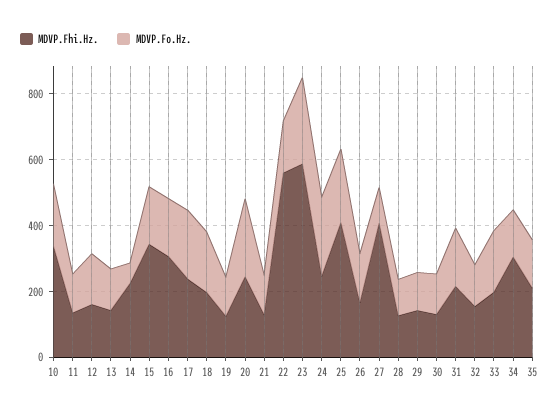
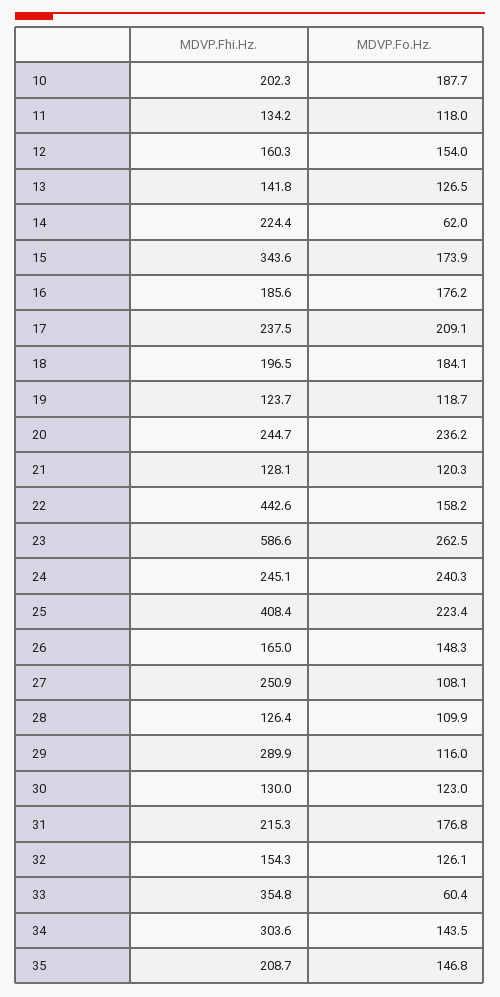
  {
    "MDVP.Fhi.Hz.": {
-     "10": 350,
+     "10": 202.3,
      "11": 134.2,
      "12": 160.3,
      "13": 141.8,
      "14": 224.4,
      "15": 343.6,
-     "16": 300,
+     "16": 185.6,
      "17": 237.5,
      "18": 196.5,
      "19": 123.7,
      "20": 244.7,
      "21": 128.1,
-     "22": 550,
+     "22": 442.6,
      "23": 586.6,
      "24": 245.1,
      "25": 408.4,
      "26": 165,
-     "27": 400,
+     "27": 250.9,
      "28": 126.4,
-     "29": 150,
+     "29": 289.9,
      "30": 130,
      "31": 215.3,
      "32": 154.3,
-     "33": 200,
+     "33": 354.8,
      "34": 303.6,
      "35": 208.7
    },
    "MDVP.Fo.Hz.": {
      "10": 187.7,
      "11": 118,
      "12": 154,
      "13": 126.5,
      "14": 62,
      "15": 173.9,
      "16": 176.2,
      "17": 209.1,
      "18": 184.1,
      "19": 118.7,
      "20": 236.2,
      "21": 120.3,
      "22": 158.2,
      "23": 262.5,
      "24": 240.3,
      "25": 223.4,
      "26": 148.3,
      "27": 108.1,
      "28": 109.9,
      "29": 116,
      "30": 123,
      "31": 176.8,
      "32": 126.1,
-     "33": 200,
+     "33": 60.4,
      "34": 143.5,
      "35": 146.8
    }
  }

